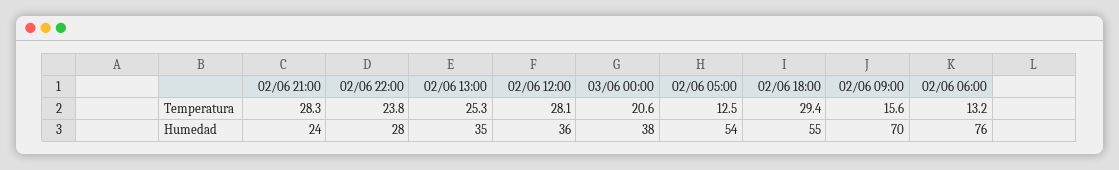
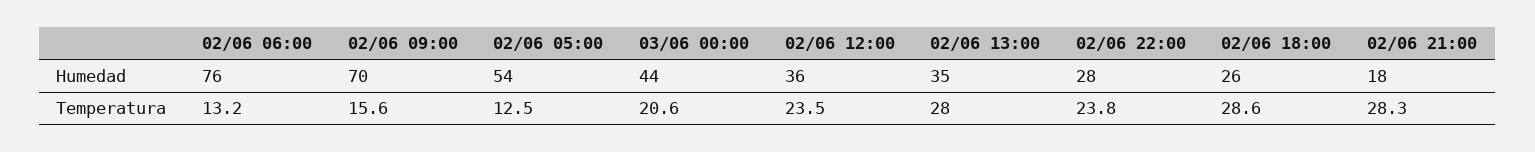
  {
    "02/06 21:00": {
      "Temperatura": 28.3,
-     "Humedad": 24
+     "Humedad": 18
    },
    "02/06 22:00": {
      "Temperatura": 23.8,
      "Humedad": 28
    },
    "02/06 13:00": {
-     "Temperatura": 25.3,
+     "Temperatura": 28,
      "Humedad": 35
    },
    "02/06 12:00": {
-     "Temperatura": 28.1,
+     "Temperatura": 23.5,
      "Humedad": 36
    },
    "03/06 00:00": {
      "Temperatura": 20.6,
-     "Humedad": 38
+     "Humedad": 44
    },
    "02/06 05:00": {
      "Temperatura": 12.5,
      "Humedad": 54
    },
    "02/06 18:00": {
-     "Temperatura": 29.4,
+     "Temperatura": 28.6,
-     "Humedad": 55
+     "Humedad": 26
    },
    "02/06 09:00": {
      "Temperatura": 15.6,
      "Humedad": 70
    },
    "02/06 06:00": {
      "Temperatura": 13.2,
      "Humedad": 76
    }
  }

